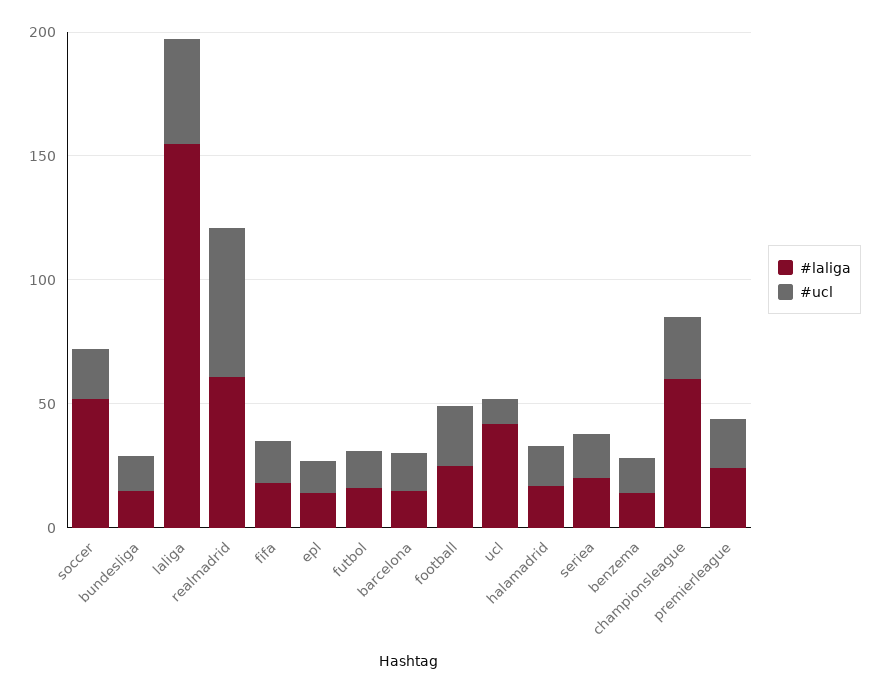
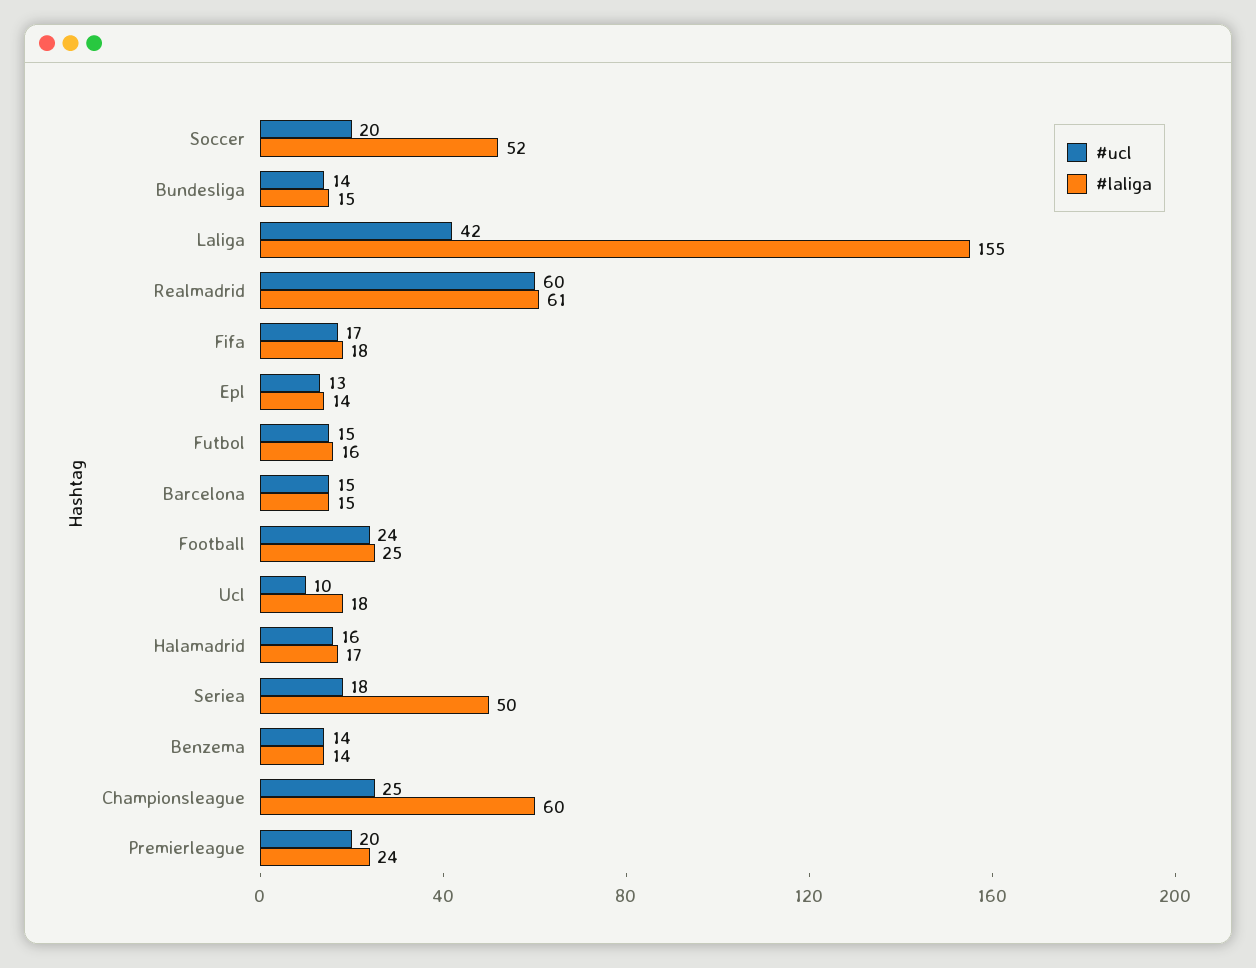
  {
    "#laliga": {
      "soccer": 52,
      "bundesliga": 15,
      "laliga": 155,
      "realmadrid": 61,
      "fifa": 18,
      "epl": 14,
      "futbol": 16,
      "barcelona": 15,
      "football": 25,
-     "ucl": 40,
+     "ucl": 18,
      "halamadrid": 17,
-     "seriea": 20,
+     "seriea": 50,
      "benzema": 14,
      "championsleague": 60,
      "premierleague": 24
    },
    "#ucl": {
      "soccer": 20,
      "bundesliga": 14,
      "laliga": 42,
      "realmadrid": 60,
      "fifa": 17,
      "epl": 13,
      "futbol": 15,
      "barcelona": 15,
      "football": 24,
      "ucl": 10,
      "halamadrid": 16,
      "seriea": 18,
      "benzema": 14,
      "championsleague": 25,
      "premierleague": 20
    }
  }

